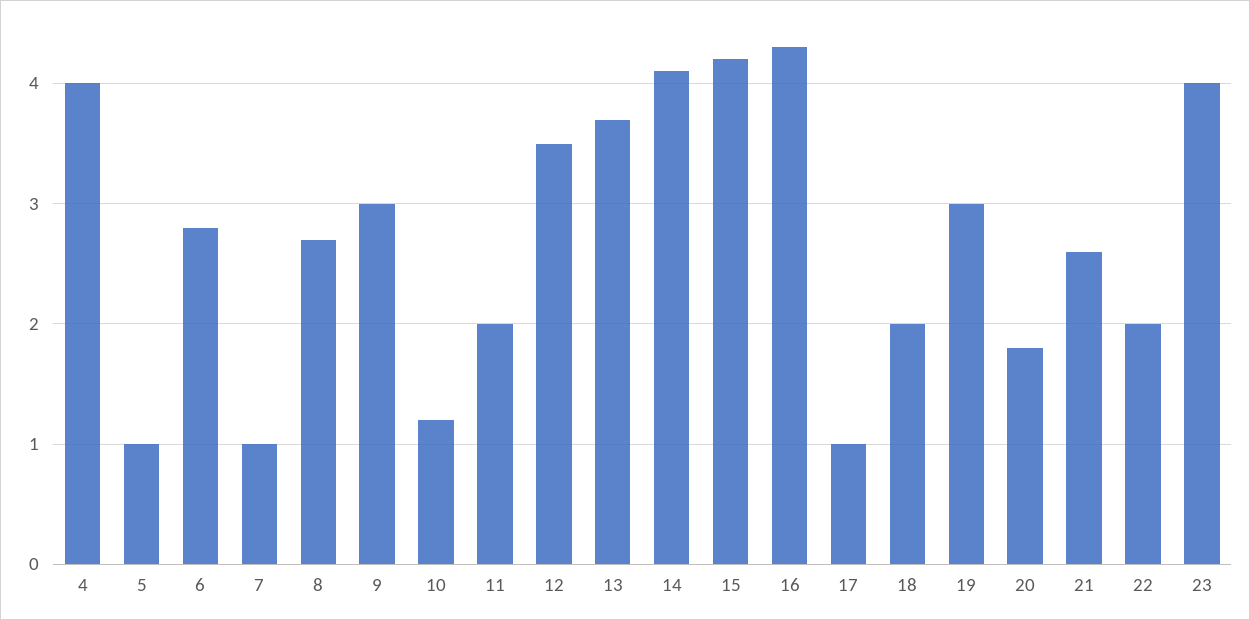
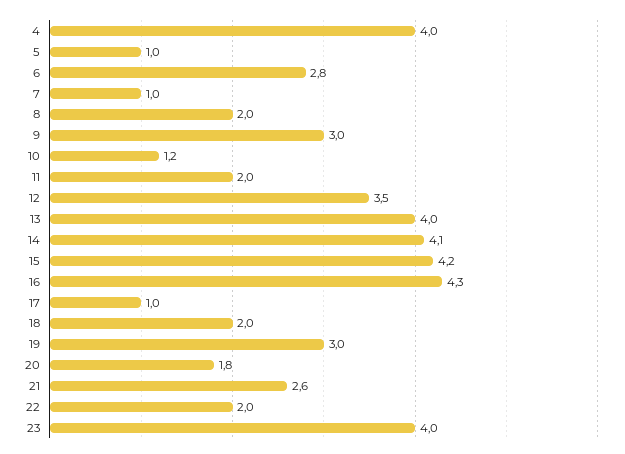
  {
    "4": 4,
    "5": 1,
    "6": 2.8,
    "7": 1,
-   "8": 2.7,
+   "8": 2,
    "9": 3,
    "10": 1.2,
    "11": 2,
    "12": 3.5,
-   "13": 3.7,
+   "13": 4,
    "14": 4.1,
    "15": 4.2,
    "16": 4.3,
    "17": 1,
    "18": 2,
    "19": 3,
    "20": 1.8,
    "21": 2.6,
    "22": 2,
    "23": 4
  }

